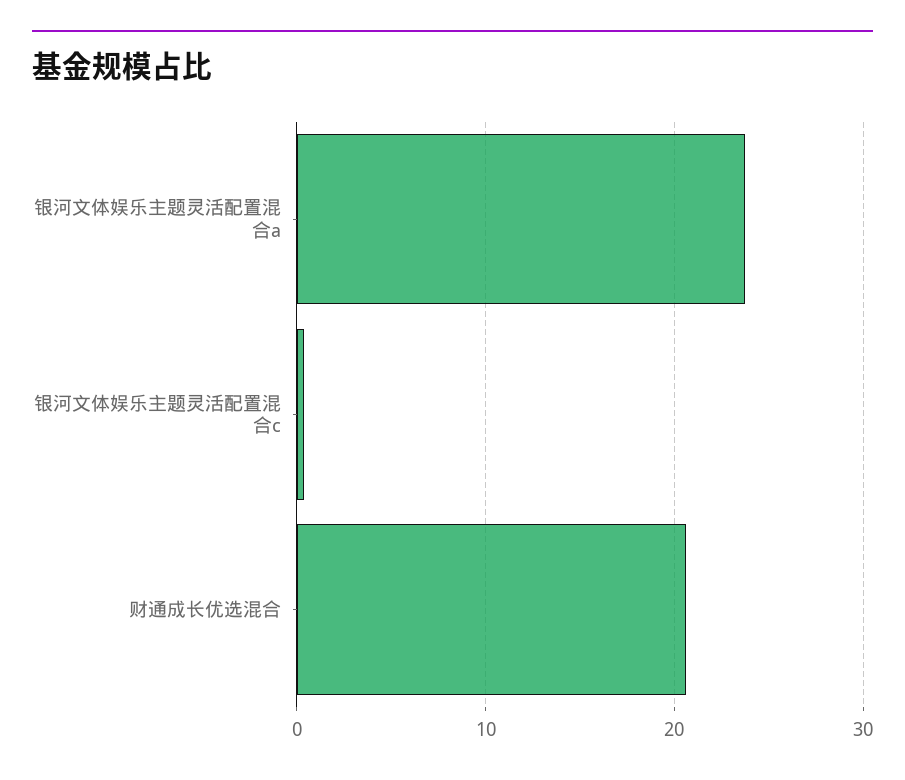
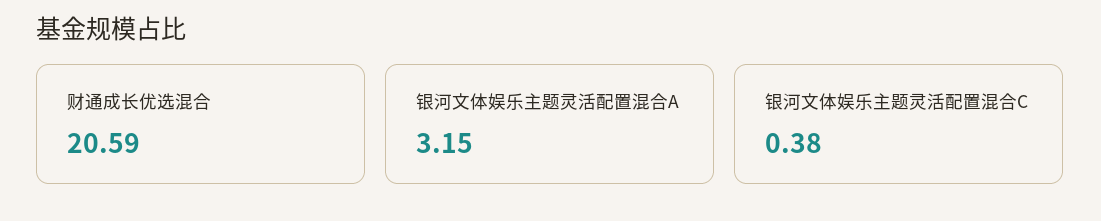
  {
-   "银河文体娱乐主题灵活配置混合a": 24,
+   "银河文体娱乐主题灵活配置混合a": 3.15,
    "银河文体娱乐主题灵活配置混合c": 0.38,
    "财通成长优选混合": 20.59
  }

